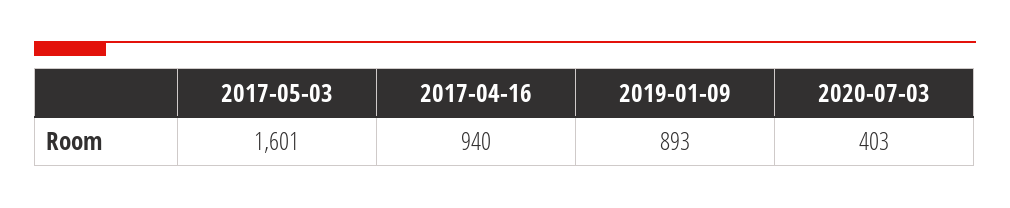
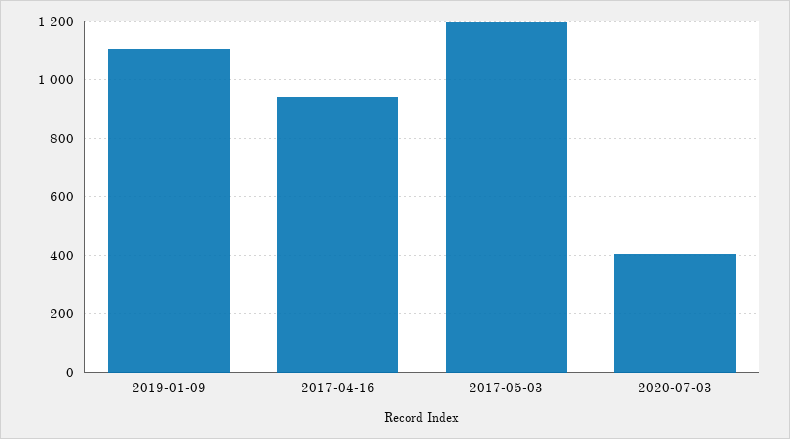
  {
-   "2017-05-03": 1601,
+   "2017-05-03": 1200,
    "2017-04-16": 940,
-   "2019-01-09": 893,
+   "2019-01-09": 1100,
    "2020-07-03": 403
  }

